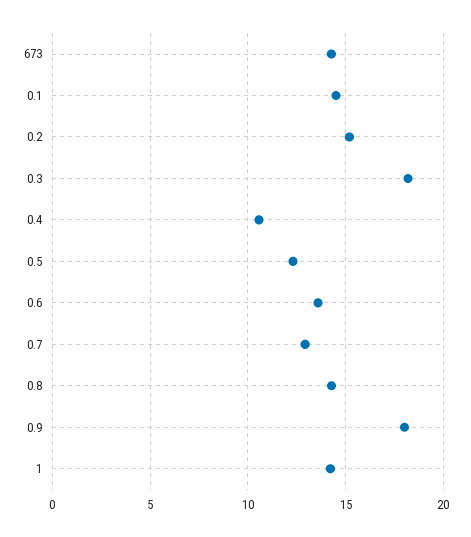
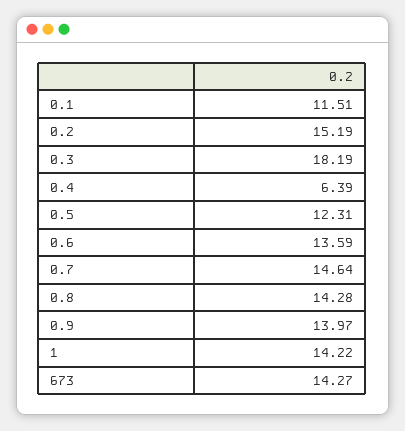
  {
    "673": 14.27,
-   "0.1": 14.5,
+   "0.1": 11.51,
    "0.2": 15.19,
    "0.3": 18.19,
-   "0.4": 10.5,
+   "0.4": 6.39,
    "0.5": 12.31,
    "0.6": 13.59,
-   "0.7": 13,
+   "0.7": 14.64,
    "0.8": 14.28,
-   "0.9": 18,
+   "0.9": 13.97,
    "1": 14.22
  }

